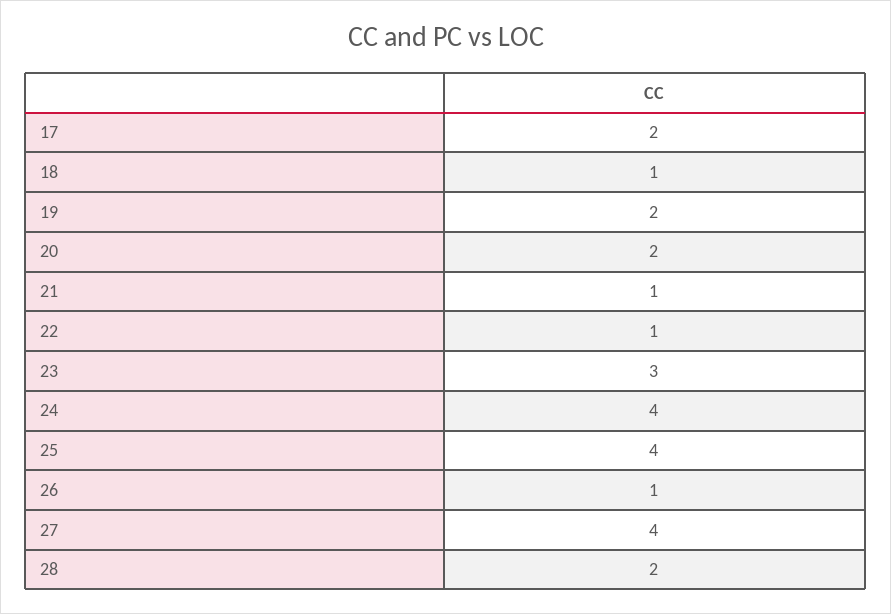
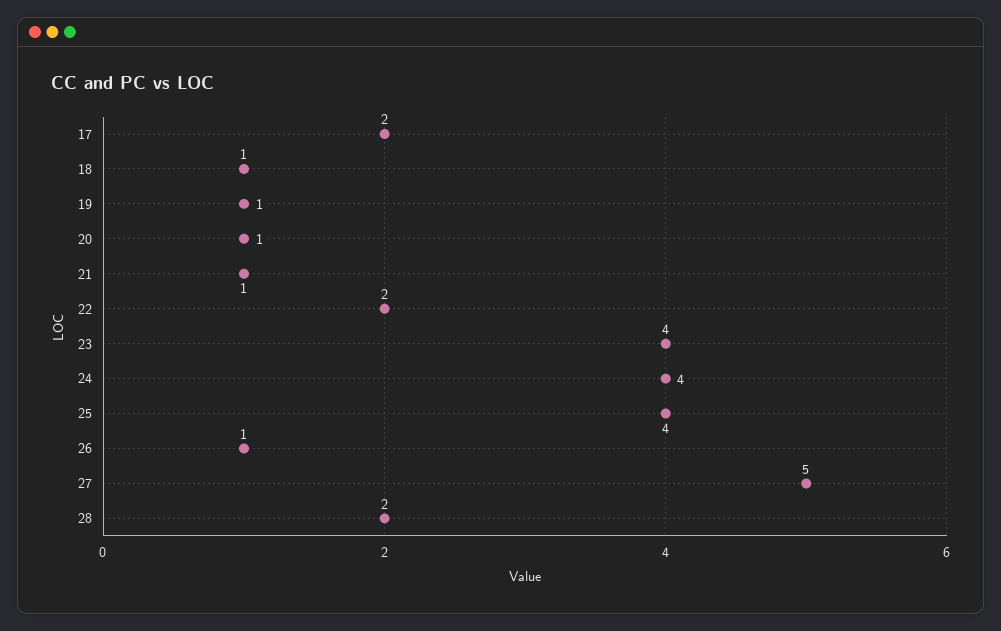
  {
    "17": 2,
    "18": 1,
-   "19": 2,
+   "19": 1,
-   "20": 2,
+   "20": 1,
    "21": 1,
-   "22": 1,
+   "22": 2,
-   "23": 3,
+   "23": 4,
    "24": 4,
    "25": 4,
    "26": 1,
-   "27": 4,
+   "27": 5,
    "28": 2
  }

